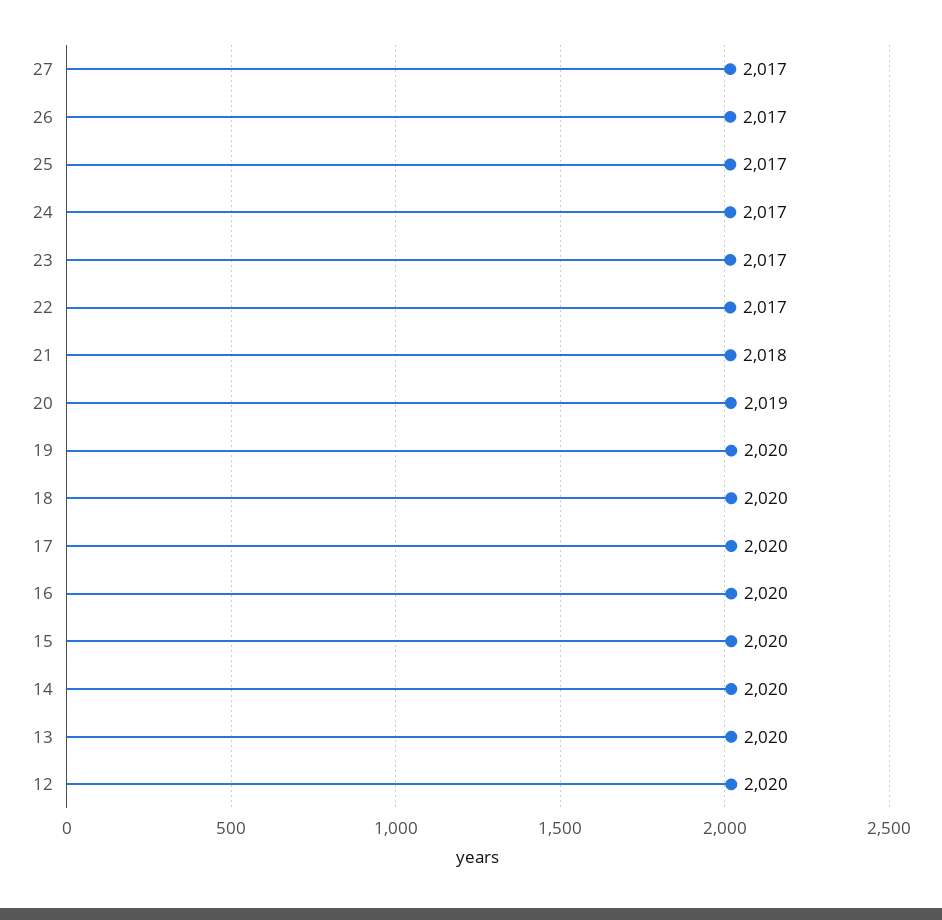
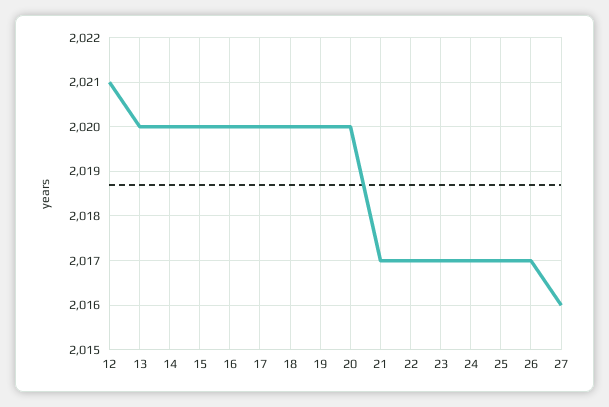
  {
-   "27": 2017,
+   "27": 2016,
    "26": 2017,
    "25": 2017,
    "24": 2017,
    "23": 2017,
    "22": 2017,
-   "21": 2018,
+   "21": 2017,
-   "20": 2019,
+   "20": 2020,
    "19": 2020,
    "18": 2020,
    "17": 2020,
    "16": 2020,
    "15": 2020,
    "14": 2020,
    "13": 2020,
-   "12": 2020
+   "12": 2021
  }

